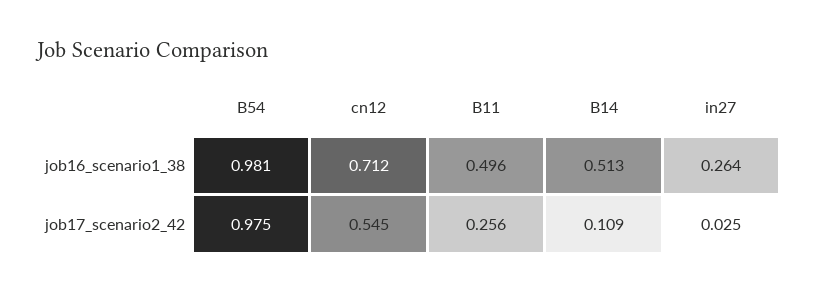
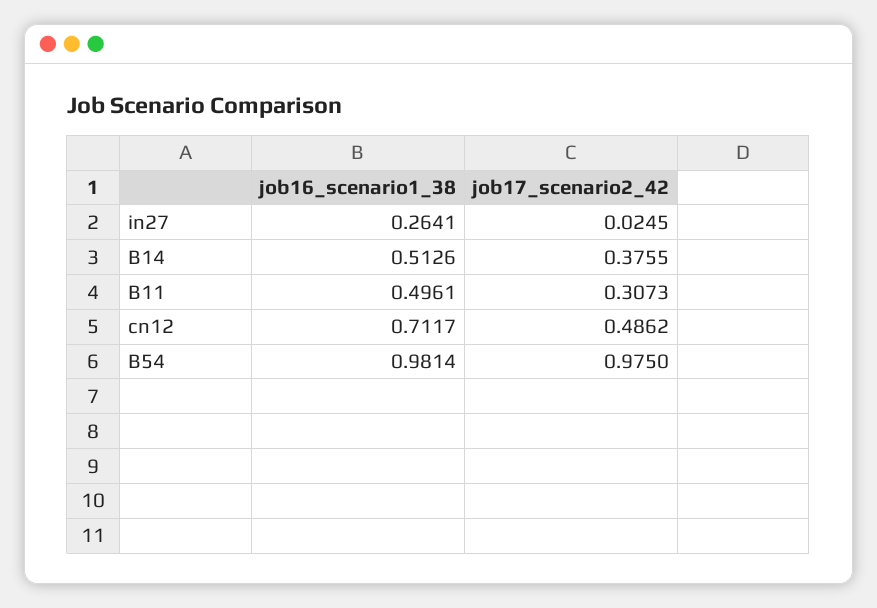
  {
    "B54": {
      "job16_scenario1_38": 0.9814,
      "job17_scenario2_42": 0.975
    },
    "cn12": {
      "job16_scenario1_38": 0.7117,
-     "job17_scenario2_42": 0.545
+     "job17_scenario2_42": 0.4862
    },
    "B11": {
      "job16_scenario1_38": 0.4961,
-     "job17_scenario2_42": 0.256
+     "job17_scenario2_42": 0.3073
    },
    "B14": {
      "job16_scenario1_38": 0.5126,
-     "job17_scenario2_42": 0.109
+     "job17_scenario2_42": 0.3755
    },
    "in27": {
      "job16_scenario1_38": 0.2641,
      "job17_scenario2_42": 0.0245
    }
  }

